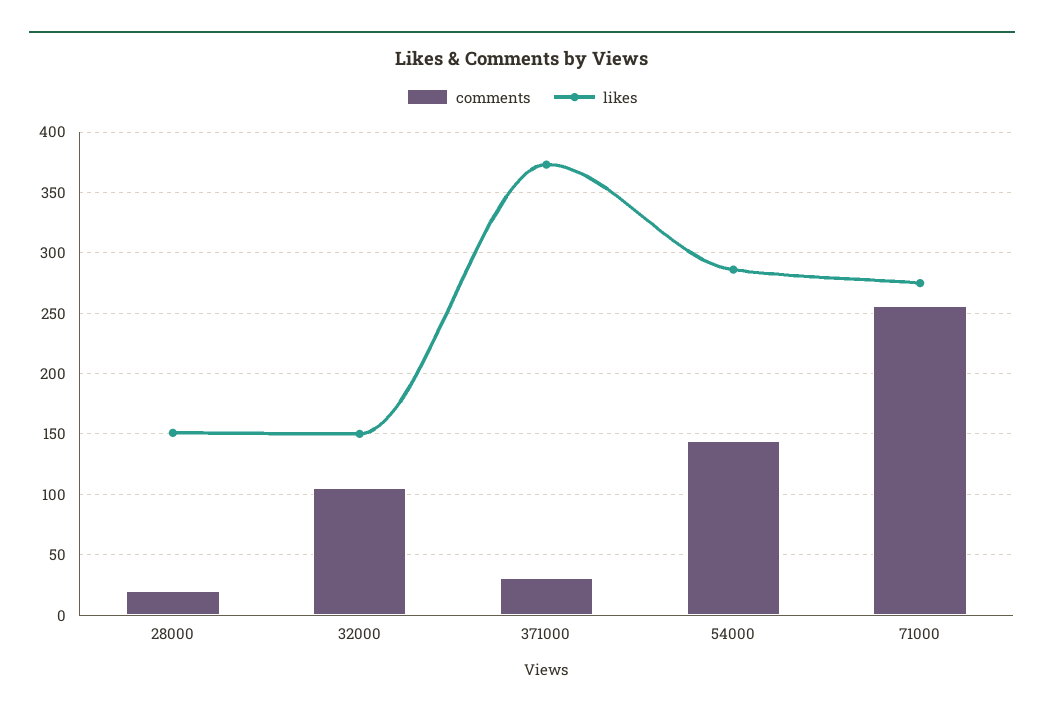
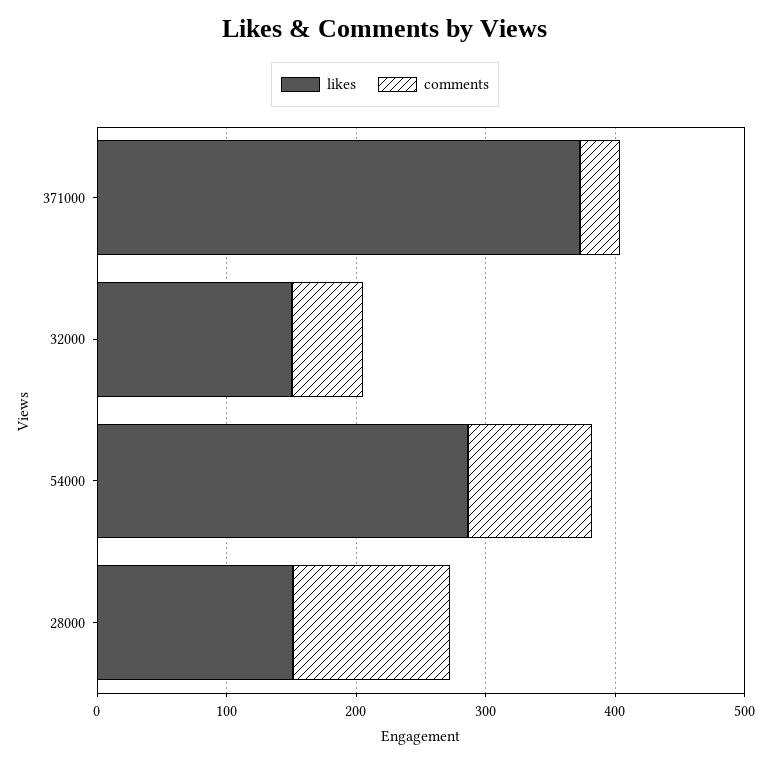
  {
    "comments": {
-     "28000": 20,
+     "28000": 120,
-     "32000": 105,
+     "32000": 60,
      "371000": 30,
-     "54000": 145,
+     "54000": 100
-     "71000": 255
    },
    "likes": {
      "28000": 150,
      "32000": 150,
      "371000": 375,
-     "54000": 285,
+     "54000": 285
-     "71000": 275
    }
  }

